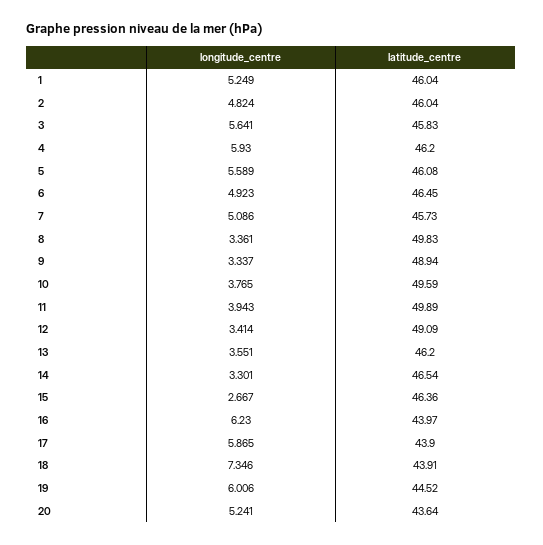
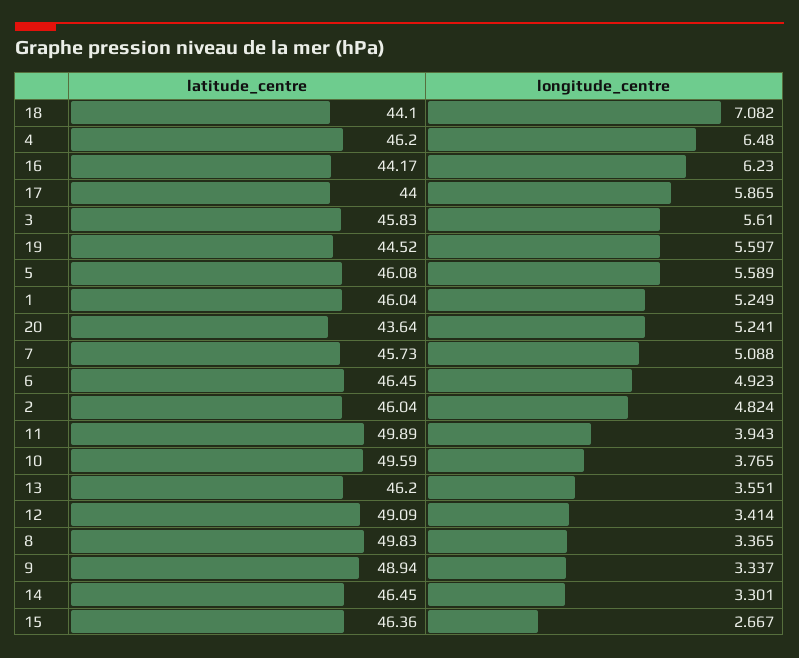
  {
    "longitude_centre": {
      "1": 5.249,
      "2": 4.824,
-     "3": 5.641,
+     "3": 5.61,
-     "4": 5.93,
+     "4": 6.48,
      "5": 5.589,
      "6": 4.923,
-     "7": 5.086,
+     "7": 5.088,
-     "8": 3.361,
+     "8": 3.365,
      "9": 3.337,
      "10": 3.765,
      "11": 3.943,
      "12": 3.414,
      "13": 3.551,
      "14": 3.301,
      "15": 2.667,
      "16": 6.23,
      "17": 5.865,
-     "18": 7.346,
+     "18": 7.082,
-     "19": 6.006,
+     "19": 5.597,
      "20": 5.241
    },
    "latitude_centre": {
      "1": 46.04,
      "2": 46.04,
      "3": 45.83,
      "4": 46.2,
      "5": 46.08,
      "6": 46.45,
      "7": 45.73,
      "8": 49.83,
      "9": 48.94,
      "10": 49.59,
      "11": 49.89,
      "12": 49.09,
      "13": 46.2,
-     "14": 46.54,
+     "14": 46.45,
      "15": 46.36,
-     "16": 43.97,
+     "16": 44.17,
-     "17": 43.9,
+     "17": 44,
-     "18": 43.91,
+     "18": 44.1,
      "19": 44.52,
      "20": 43.64
    }
  }

